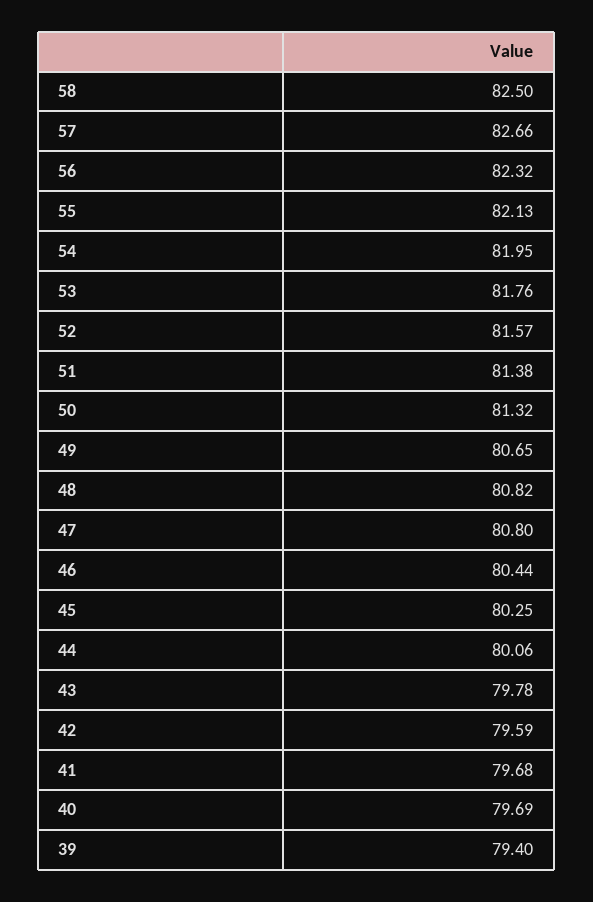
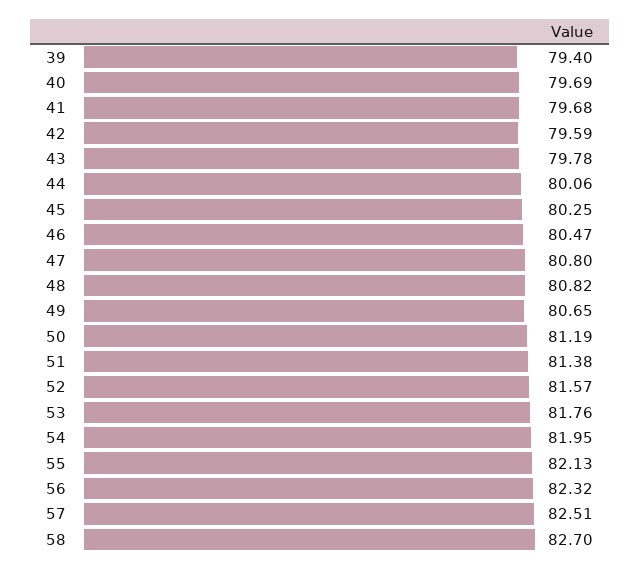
  {
-   "58": 82.5,
+   "58": 82.7,
-   "57": 82.66,
+   "57": 82.51,
    "56": 82.32,
    "55": 82.13,
    "54": 81.95,
    "53": 81.76,
    "52": 81.57,
    "51": 81.38,
-   "50": 81.32,
+   "50": 81.19,
    "49": 80.65,
    "48": 80.82,
    "47": 80.8,
-   "46": 80.44,
+   "46": 80.47,
    "45": 80.25,
    "44": 80.06,
    "43": 79.78,
    "42": 79.59,
    "41": 79.68,
    "40": 79.69,
    "39": 79.4
  }

